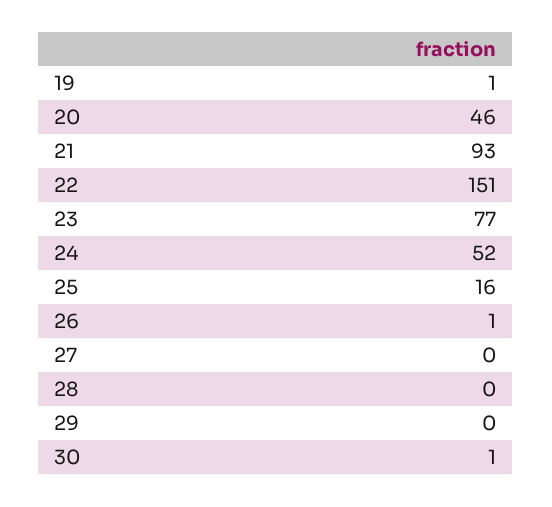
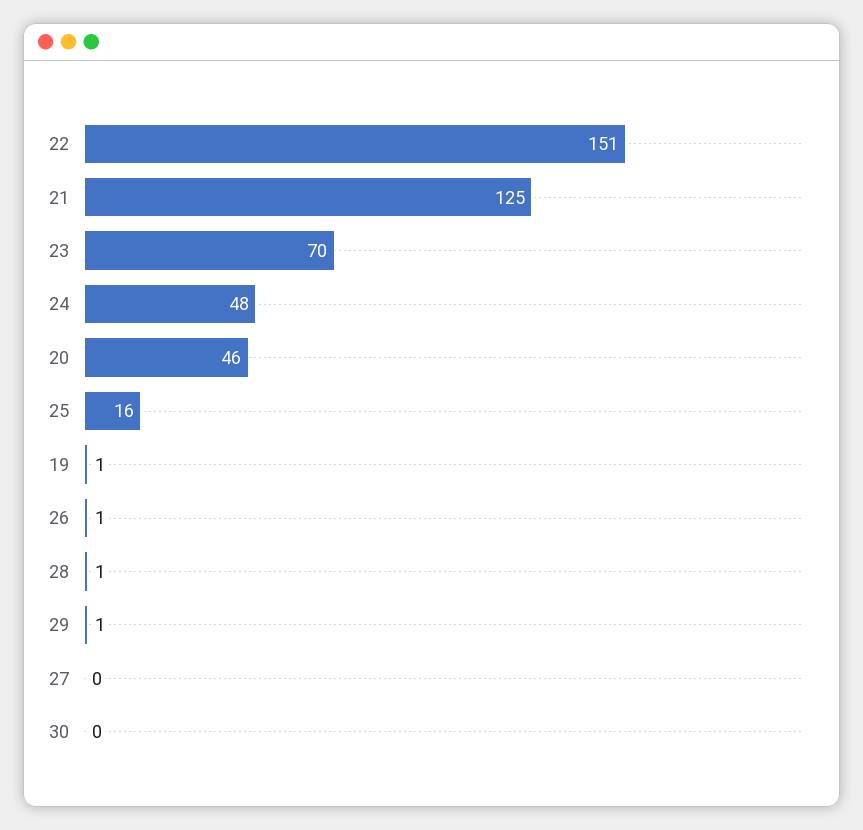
  {
    "19": 1,
    "20": 46,
-   "21": 93,
+   "21": 125,
    "22": 151,
-   "23": 77,
+   "23": 70,
-   "24": 52,
+   "24": 48,
    "25": 16,
    "26": 1,
    "27": 0,
-   "28": 0,
+   "28": 1,
-   "29": 0,
+   "29": 1,
-   "30": 1
+   "30": 0
  }

